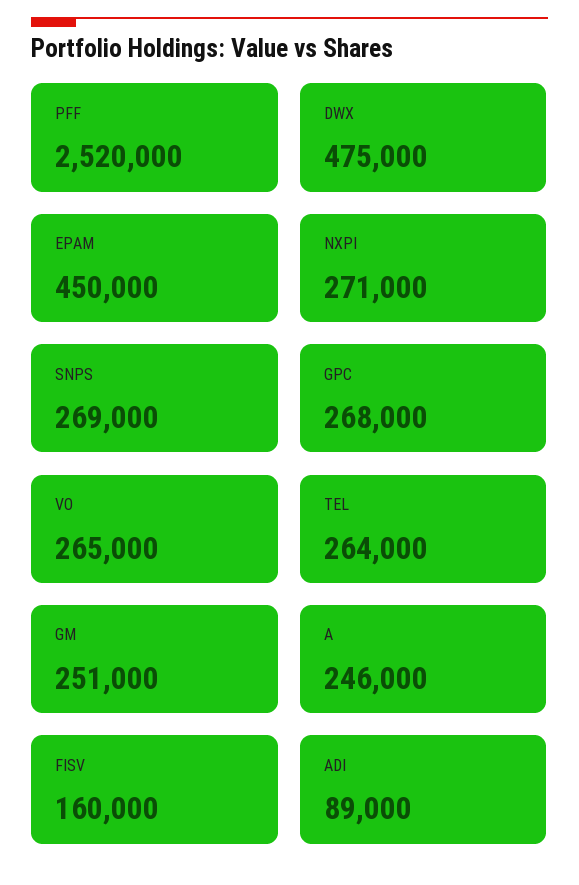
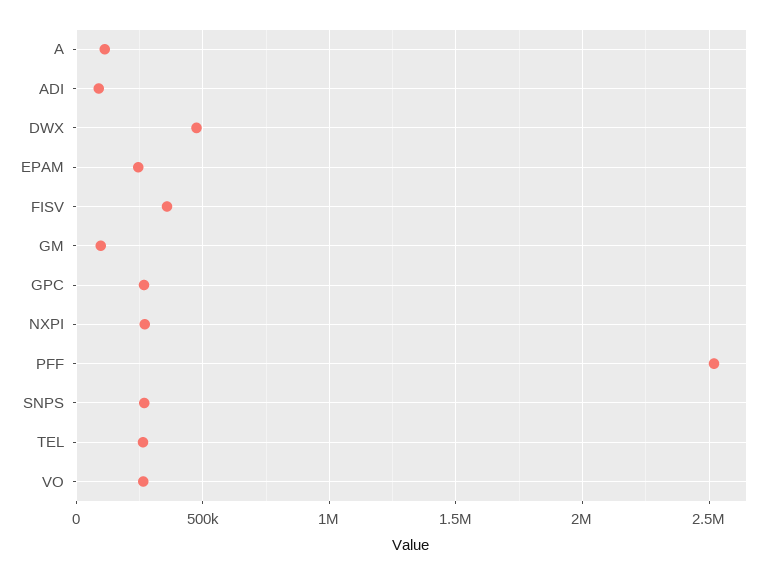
  {
    "PFF": 2520000,
    "DWX": 475000,
-   "EPAM": 450000,
+   "EPAM": 250000,
    "NXPI": 271000,
    "SNPS": 269000,
    "GPC": 268000,
    "VO": 265000,
    "TEL": 264000,
-   "GM": 251000,
+   "GM": 100000,
-   "A": 246000,
+   "A": 100000,
-   "FISV": 160000,
+   "FISV": 350000,
    "ADI": 89000
  }

